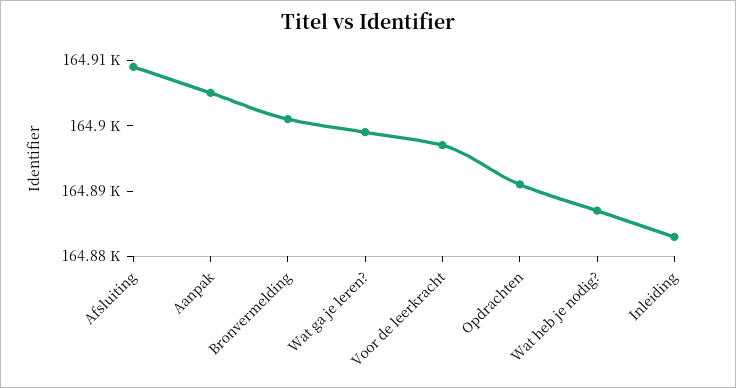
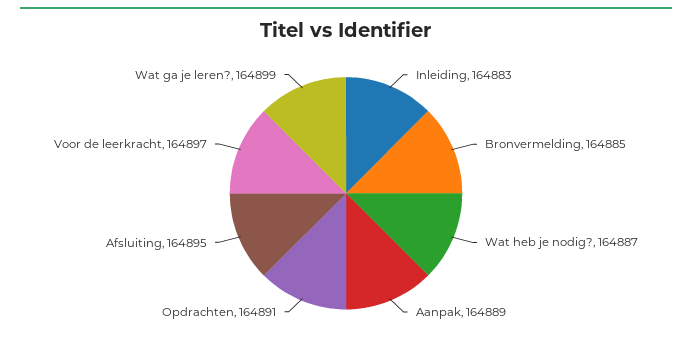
  {
-   "Afsluiting": 164910,
+   "Afsluiting": 164895,
-   "Aanpak": 164905,
+   "Aanpak": 164889,
-   "Bronvermelding": 164900,
+   "Bronvermelding": 164885,
    "Wat ga je leren?": 164899,
    "Voor de leerkracht": 164897,
    "Opdrachten": 164891,
    "Wat heb je nodig?": 164887,
    "Inleiding": 164883
  }

